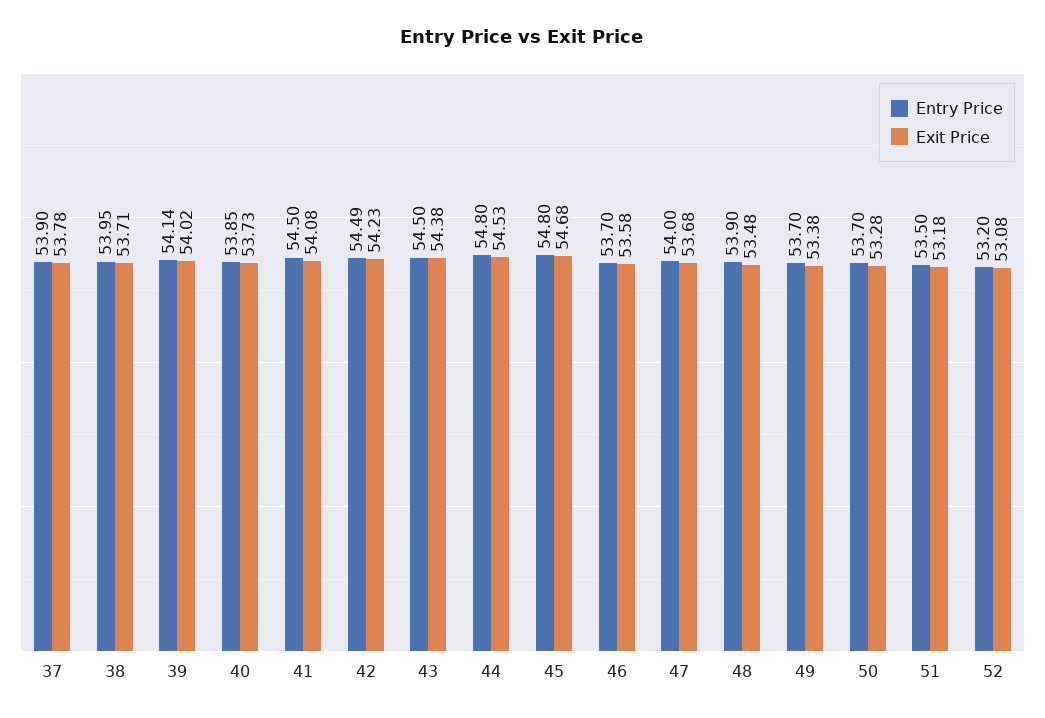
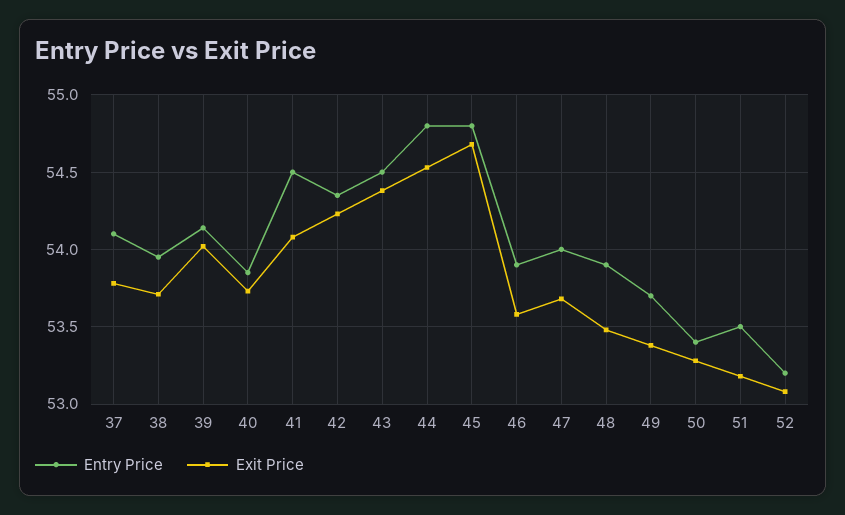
  {
    "Entry Price": {
-     "37": 53.9,
+     "37": 54.1,
      "38": 53.95,
      "39": 54.14,
      "40": 53.85,
      "41": 54.5,
-     "42": 54.49,
+     "42": 54.35,
      "43": 54.5,
      "44": 54.8,
      "45": 54.8,
-     "46": 53.7,
+     "46": 53.9,
      "47": 54,
      "48": 53.9,
      "49": 53.7,
-     "50": 53.7,
+     "50": 53.4,
      "51": 53.5,
      "52": 53.2
    },
    "Exit Price": {
      "37": 53.78,
      "38": 53.71,
      "39": 54.02,
      "40": 53.73,
      "41": 54.08,
      "42": 54.23,
      "43": 54.38,
      "44": 54.53,
      "45": 54.68,
      "46": 53.58,
      "47": 53.68,
      "48": 53.48,
      "49": 53.38,
      "50": 53.28,
      "51": 53.18,
      "52": 53.08
    }
  }

